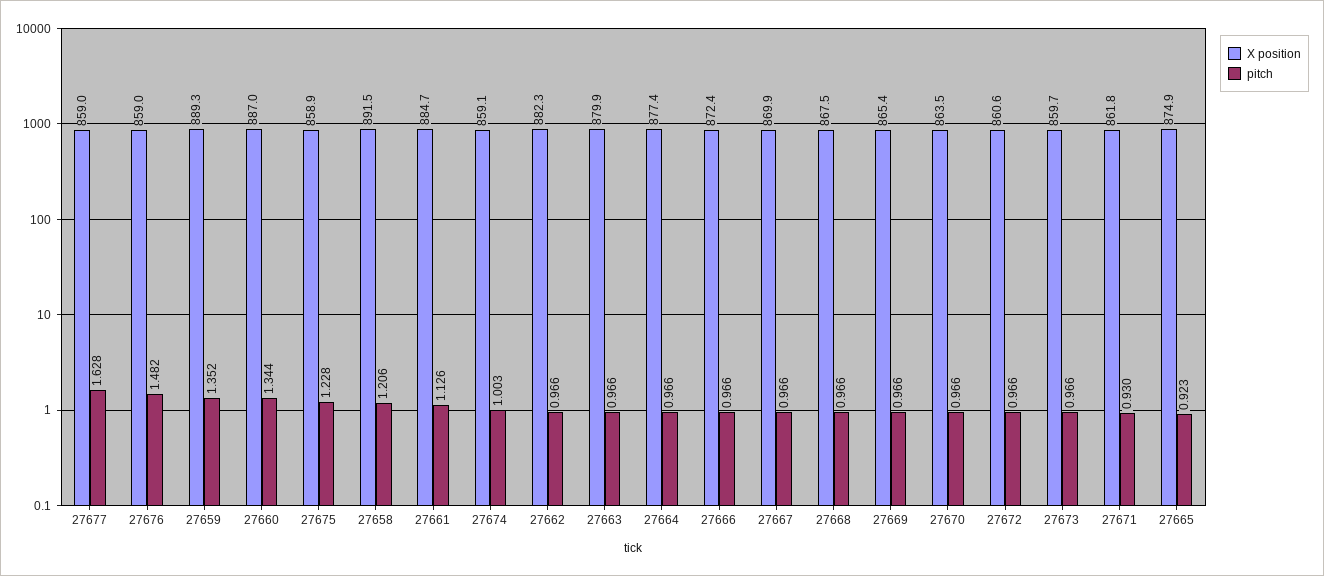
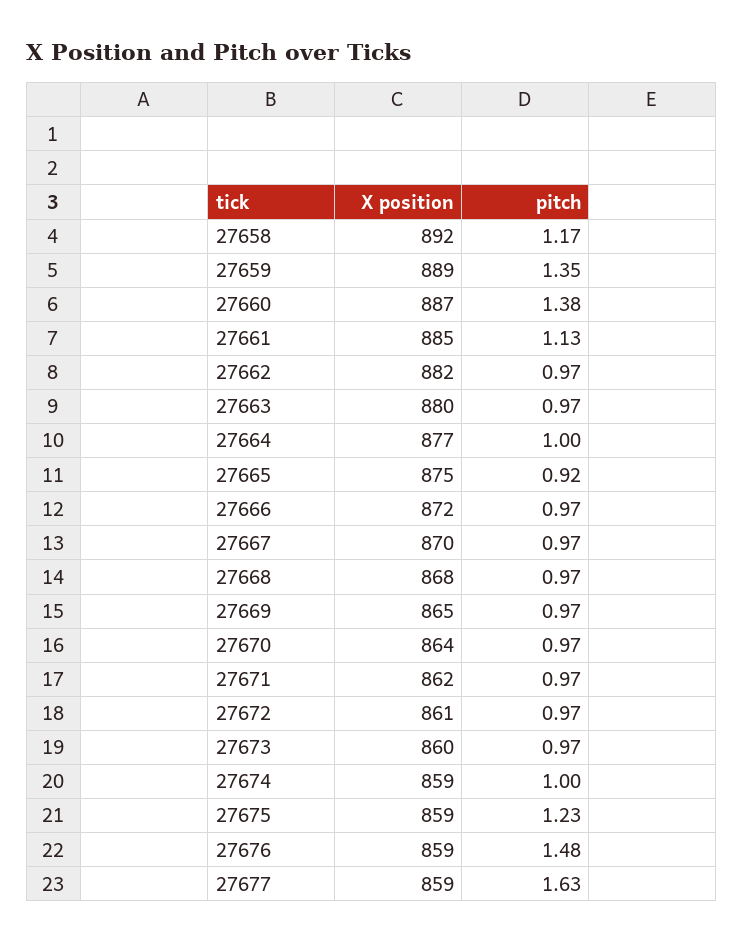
  {
    "X position": {
      "27677": 859,
      "27676": 859,
      "27659": 889.3,
      "27660": 887,
      "27675": 858.9,
      "27658": 891.5,
      "27661": 884.7,
      "27674": 859.1,
      "27662": 882.3,
      "27663": 879.9,
      "27664": 877.4,
      "27666": 872.4,
      "27667": 869.9,
      "27668": 867.5,
      "27669": 865.4,
      "27670": 863.5,
      "27672": 860.6,
      "27673": 859.7,
      "27671": 861.8,
      "27665": 874.9
    },
    "pitch": {
      "27677": 1.628,
      "27676": 1.482,
      "27659": 1.352,
-     "27660": 1.344,
+     "27660": 1.38,
      "27675": 1.228,
-     "27658": 1.206,
+     "27658": 1.17,
      "27661": 1.126,
      "27674": 1.003,
      "27662": 0.966,
      "27663": 0.966,
-     "27664": 0.966,
+     "27664": 1,
      "27666": 0.966,
      "27667": 0.966,
      "27668": 0.966,
      "27669": 0.966,
      "27670": 0.966,
      "27672": 0.966,
      "27673": 0.966,
-     "27671": 0.93,
+     "27671": 0.97,
      "27665": 0.923
    }
  }

